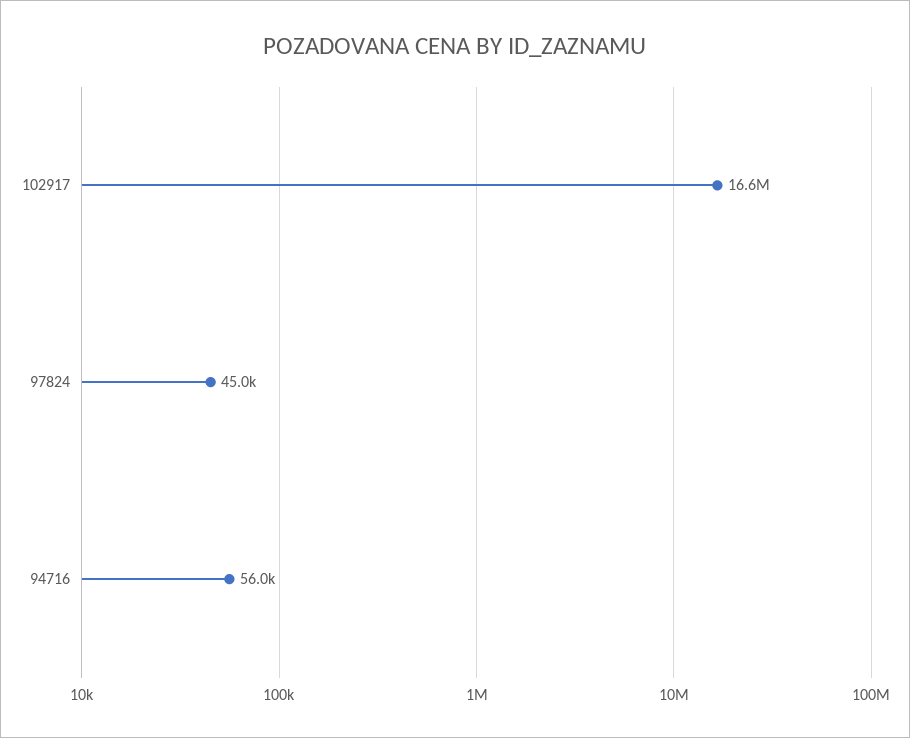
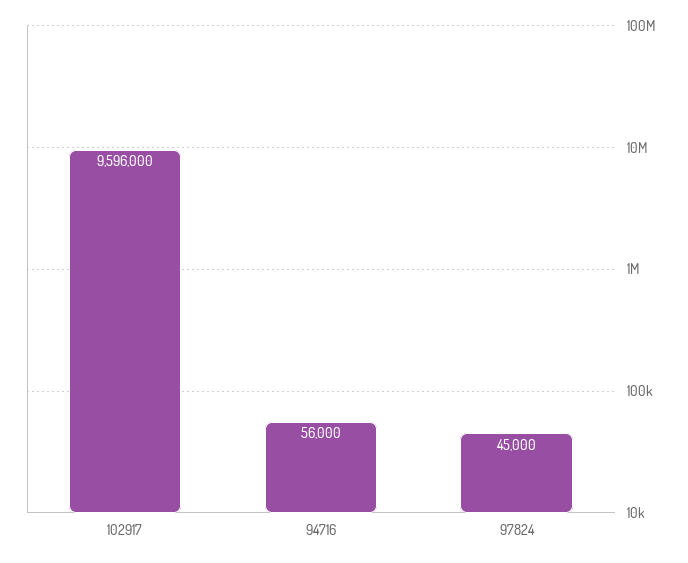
  {
-   "102917": 16600000,
+   "102917": 9596000,
    "97824": 45000,
    "94716": 56000
  }

